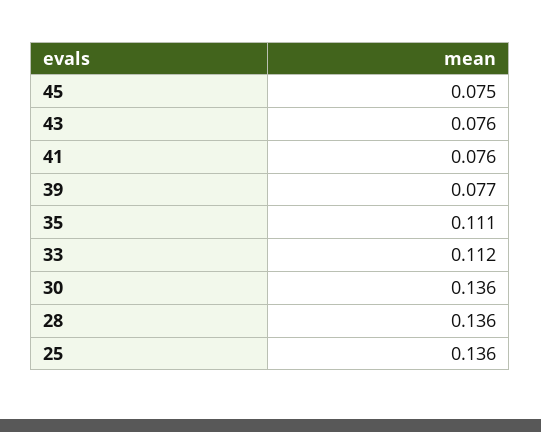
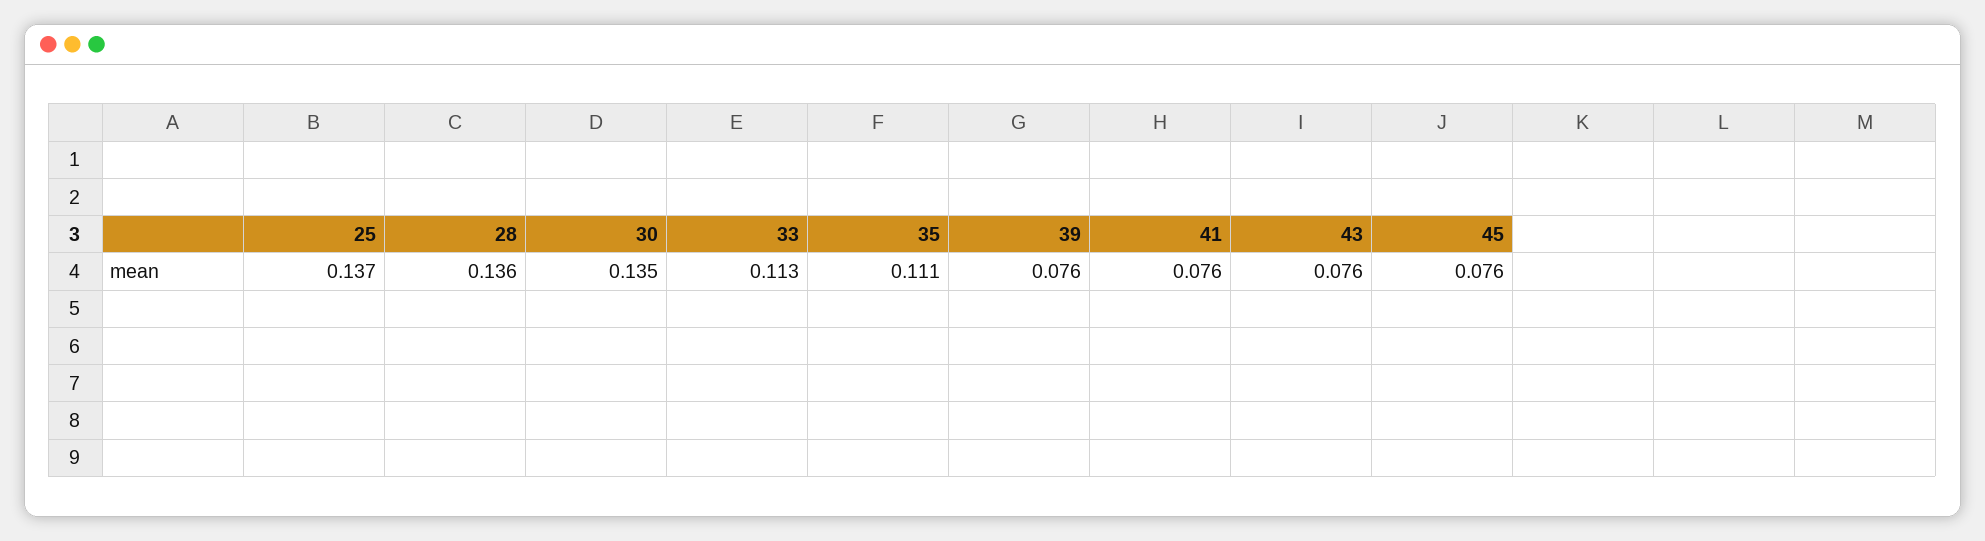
  {
-   "45": 0.075,
+   "45": 0.076,
    "43": 0.076,
    "41": 0.076,
-   "39": 0.077,
+   "39": 0.076,
    "35": 0.111,
-   "33": 0.112,
+   "33": 0.113,
-   "30": 0.136,
+   "30": 0.135,
    "28": 0.136,
-   "25": 0.136
+   "25": 0.137
  }

